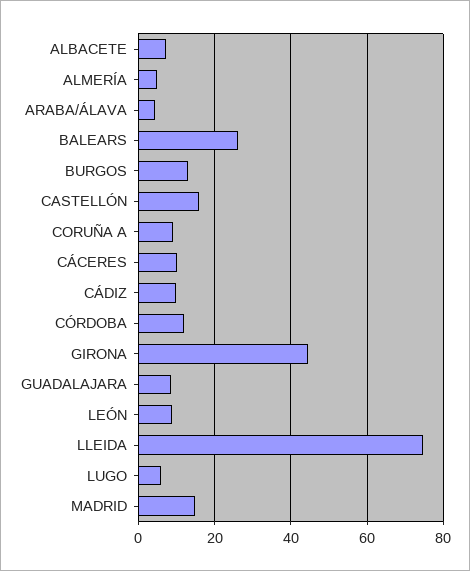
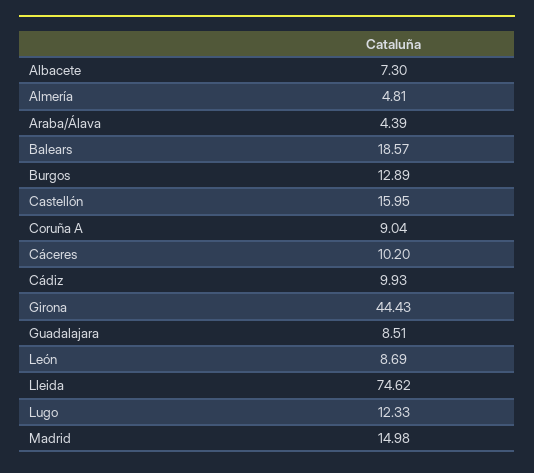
  {
    "ALBACETE": 7.3,
    "ALMERÍA": 4.81,
    "ARABA/ÁLAVA": 4.39,
-   "BALEARS": 26,
+   "BALEARS": 18.57,
    "BURGOS": 12.89,
    "CASTELLÓN": 15.95,
    "CORUÑA A": 9.04,
    "CÁCERES": 10.2,
    "CÁDIZ": 9.93,
-   "CÓRDOBA": 12,
    "GIRONA": 44.43,
    "GUADALAJARA": 8.51,
    "LEÓN": 8.69,
    "LLEIDA": 74.62,
-   "LUGO": 6,
+   "LUGO": 12.33,
    "MADRID": 14.98
  }

